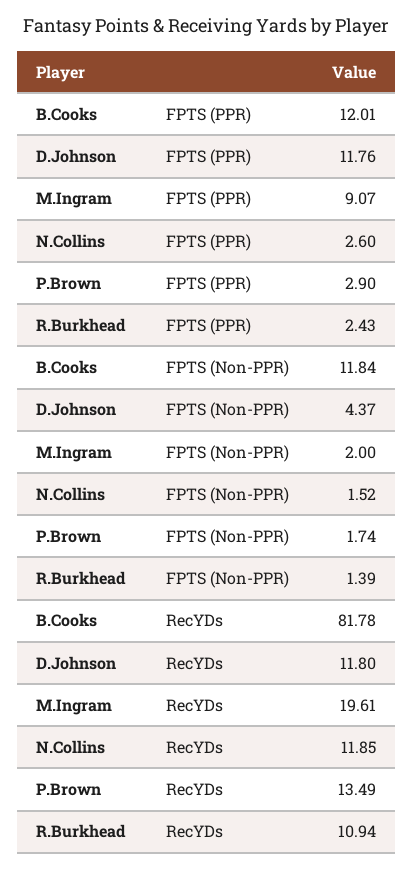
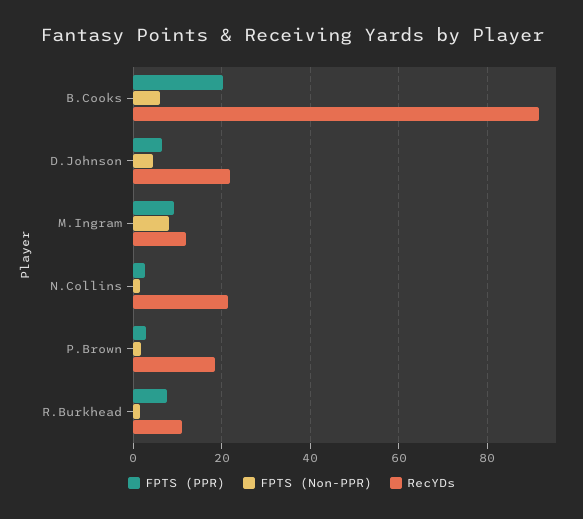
  {
    "FPTS (PPR)": {
-     "B.Cooks": 12.01,
+     "B.Cooks": 20,
-     "D.Johnson": 11.76,
+     "D.Johnson": 6,
      "M.Ingram": 9.07,
      "N.Collins": 2.6,
      "P.Brown": 2.9,
-     "R.Burkhead": 2.43
+     "R.Burkhead": 8
    },
    "FPTS (Non-PPR)": {
-     "B.Cooks": 11.84,
+     "B.Cooks": 6,
      "D.Johnson": 4.37,
-     "M.Ingram": 2,
+     "M.Ingram": 8,
      "N.Collins": 1.52,
      "P.Brown": 1.74,
      "R.Burkhead": 1.39
    },
    "RecYDs": {
-     "B.Cooks": 81.78,
+     "B.Cooks": 92,
-     "D.Johnson": 11.8,
+     "D.Johnson": 22,
-     "M.Ingram": 19.61,
+     "M.Ingram": 12,
-     "N.Collins": 11.85,
+     "N.Collins": 22,
-     "P.Brown": 13.49,
+     "P.Brown": 18,
      "R.Burkhead": 10.94
    }
  }

